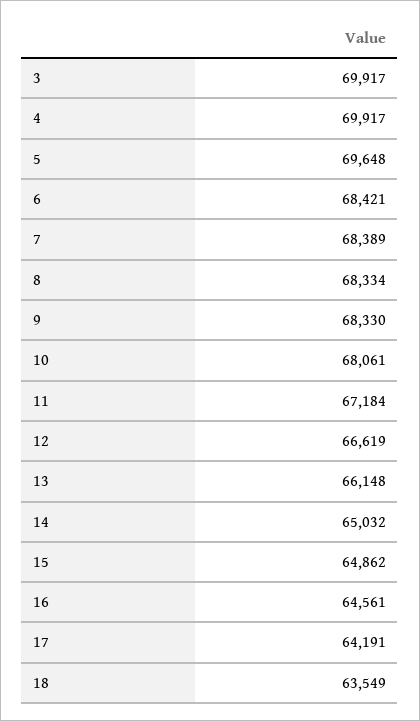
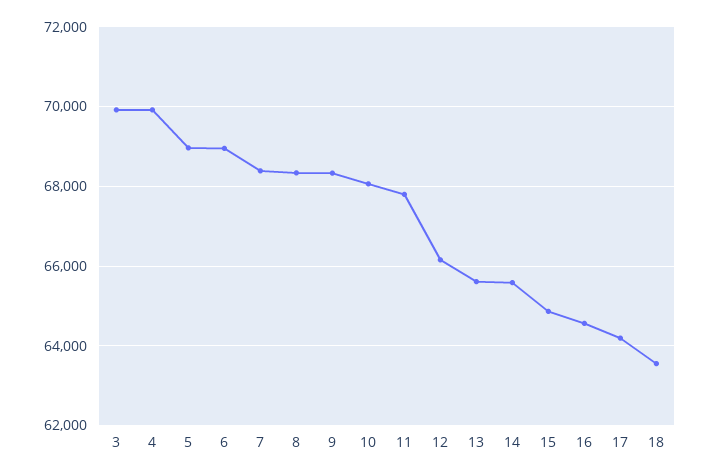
  {
    "3": 69917,
    "4": 69917,
-   "5": 69648,
+   "5": 69000,
-   "6": 68421,
+   "6": 69000,
    "7": 68389,
    "8": 68334,
    "9": 68330,
    "10": 68061,
-   "11": 67184,
+   "11": 67800,
-   "12": 66619,
+   "12": 66200,
-   "13": 66148,
+   "13": 65600,
-   "14": 65032,
+   "14": 65600,
    "15": 64862,
    "16": 64561,
    "17": 64191,
    "18": 63549
  }

